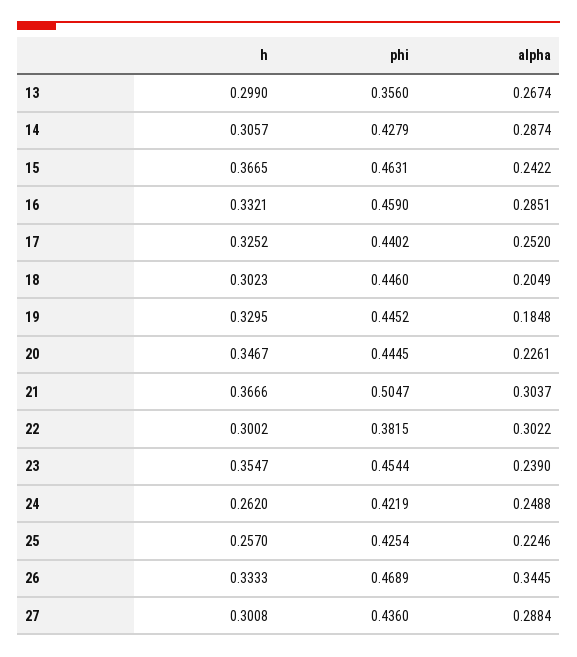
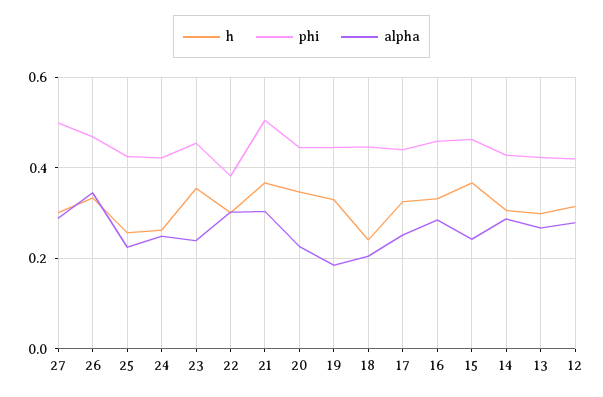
  {
    "h": {
      "13": 0.299,
      "14": 0.3057,
      "15": 0.3665,
      "16": 0.3321,
      "17": 0.3252,
-     "18": 0.3023,
+     "18": 0.24,
      "19": 0.3295,
      "20": 0.3467,
      "21": 0.3666,
      "22": 0.3002,
      "23": 0.3547,
      "24": 0.262,
      "25": 0.257,
      "26": 0.3333,
-     "27": 0.3008
+     "27": 0.3008,
+     "12": 0.32
    },
    "phi": {
-     "13": 0.356,
+     "13": 0.42,
      "14": 0.4279,
      "15": 0.4631,
      "16": 0.459,
      "17": 0.4402,
      "18": 0.446,
      "19": 0.4452,
      "20": 0.4445,
      "21": 0.5047,
      "22": 0.3815,
      "23": 0.4544,
      "24": 0.4219,
      "25": 0.4254,
      "26": 0.4689,
-     "27": 0.436
+     "27": 0.5,
+     "12": 0.42
    },
    "alpha": {
      "13": 0.2674,
      "14": 0.2874,
      "15": 0.2422,
      "16": 0.2851,
      "17": 0.252,
      "18": 0.2049,
      "19": 0.1848,
      "20": 0.2261,
      "21": 0.3037,
      "22": 0.3022,
      "23": 0.239,
      "24": 0.2488,
      "25": 0.2246,
      "26": 0.3445,
-     "27": 0.2884
+     "27": 0.2884,
+     "12": 0.28
    }
  }

